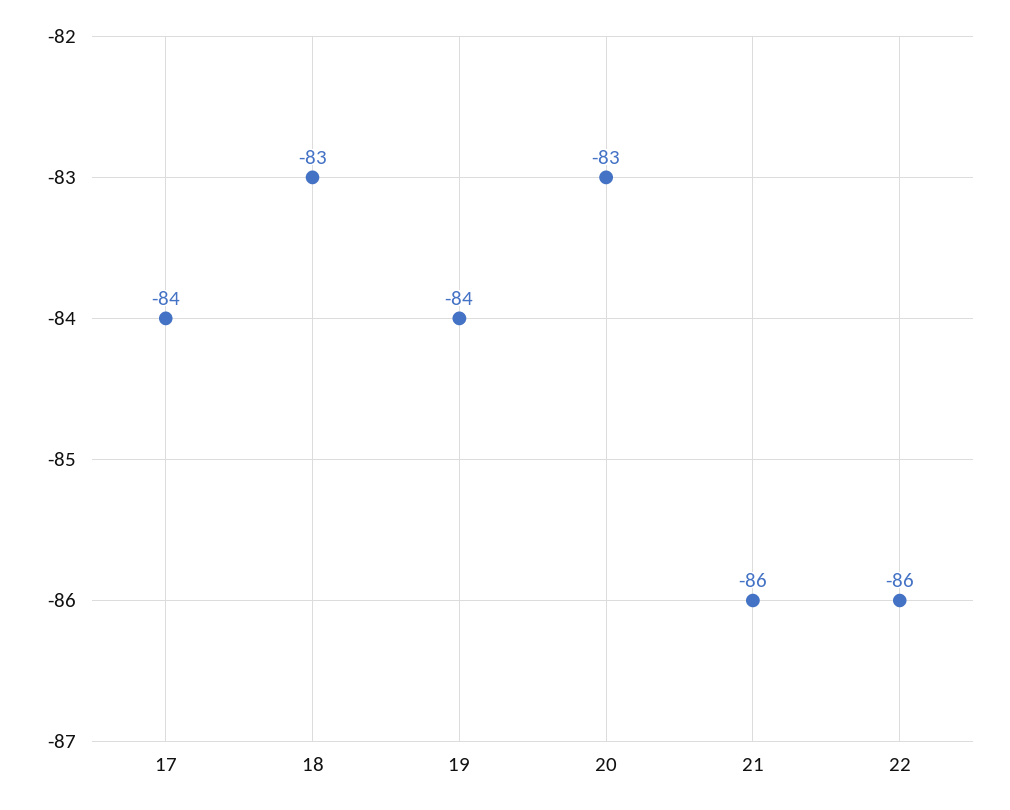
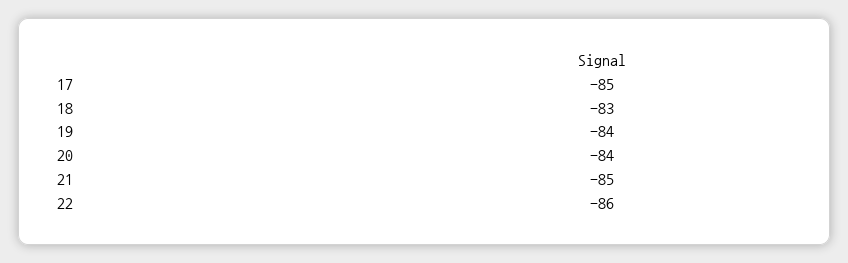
  {
-   "17": -84,
+   "17": -85,
    "18": -83,
    "19": -84,
-   "20": -83,
+   "20": -84,
-   "21": -86,
+   "21": -85,
    "22": -86
  }

